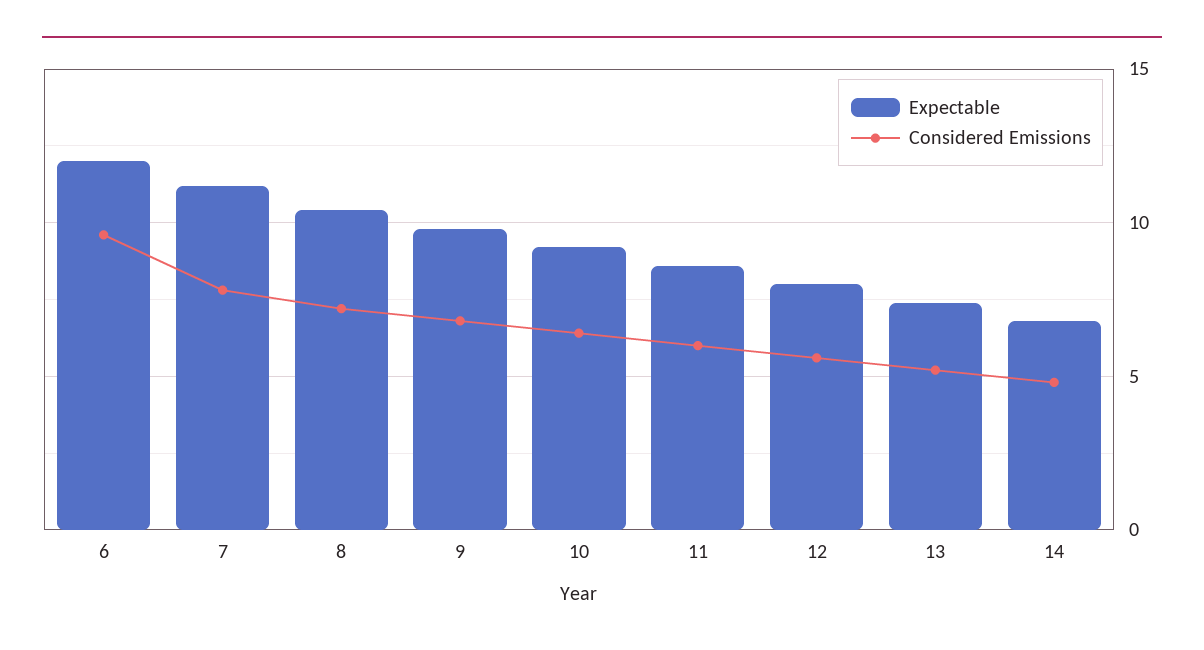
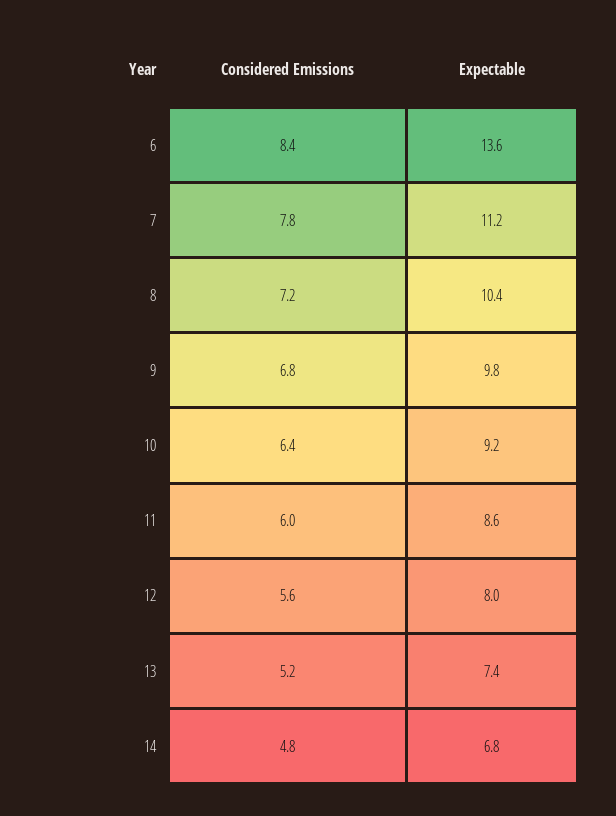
  {
    "Expectable": {
-     "6": 12,
+     "6": 13.6,
      "7": 11.2,
      "8": 10.4,
      "9": 9.8,
      "10": 9.2,
      "11": 8.6,
      "12": 8,
      "13": 7.4,
      "14": 6.8
    },
    "Considered Emissions": {
-     "6": 9.5,
+     "6": 8.4,
      "7": 7.8,
      "8": 7.2,
      "9": 6.8,
      "10": 6.4,
      "11": 6,
      "12": 5.6,
      "13": 5.2,
      "14": 4.8
    }
  }

